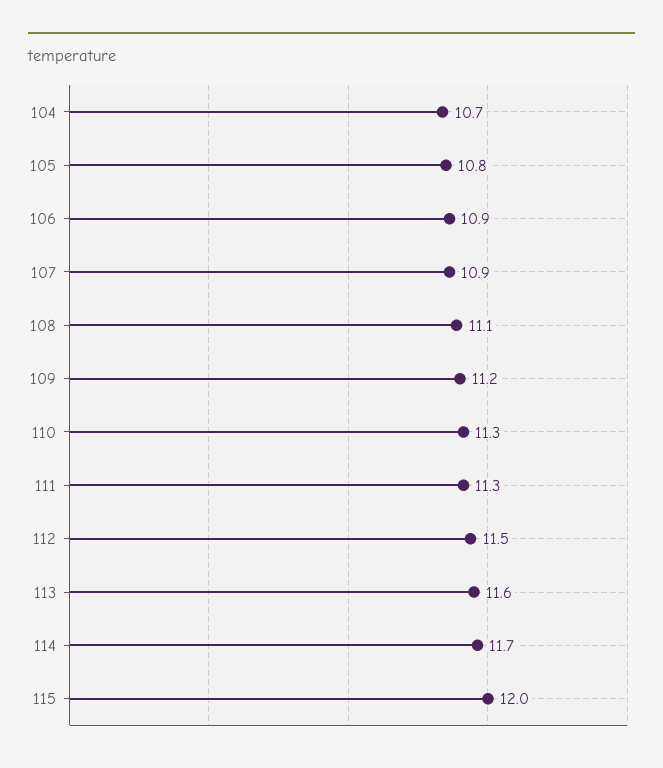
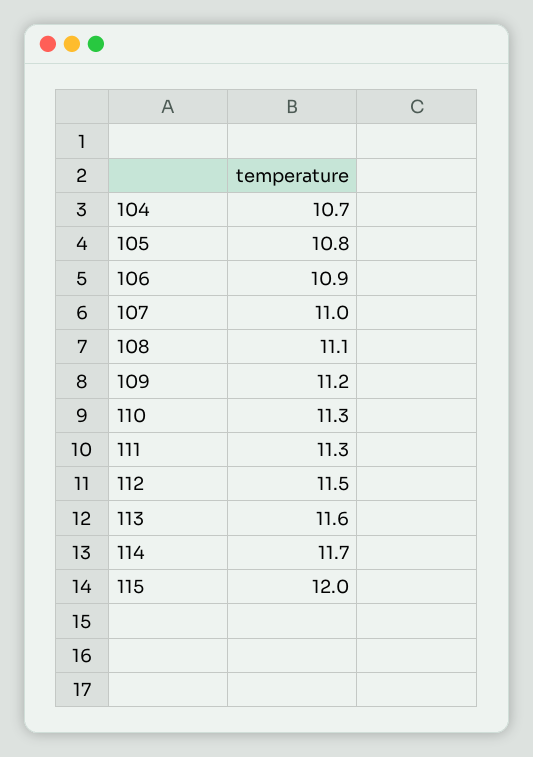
  {
    "104": 10.7,
    "105": 10.8,
    "106": 10.9,
-   "107": 10.9,
+   "107": 11,
    "108": 11.1,
    "109": 11.2,
    "110": 11.3,
    "111": 11.3,
    "112": 11.5,
    "113": 11.6,
    "114": 11.7,
    "115": 12
  }

